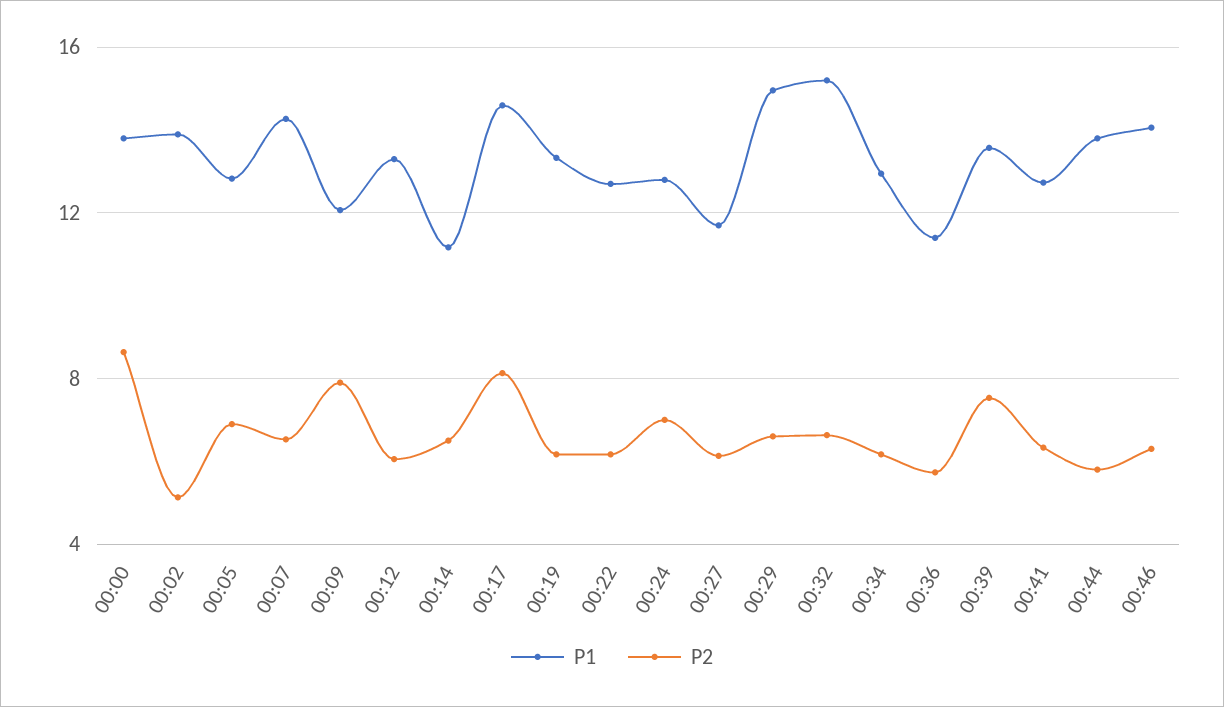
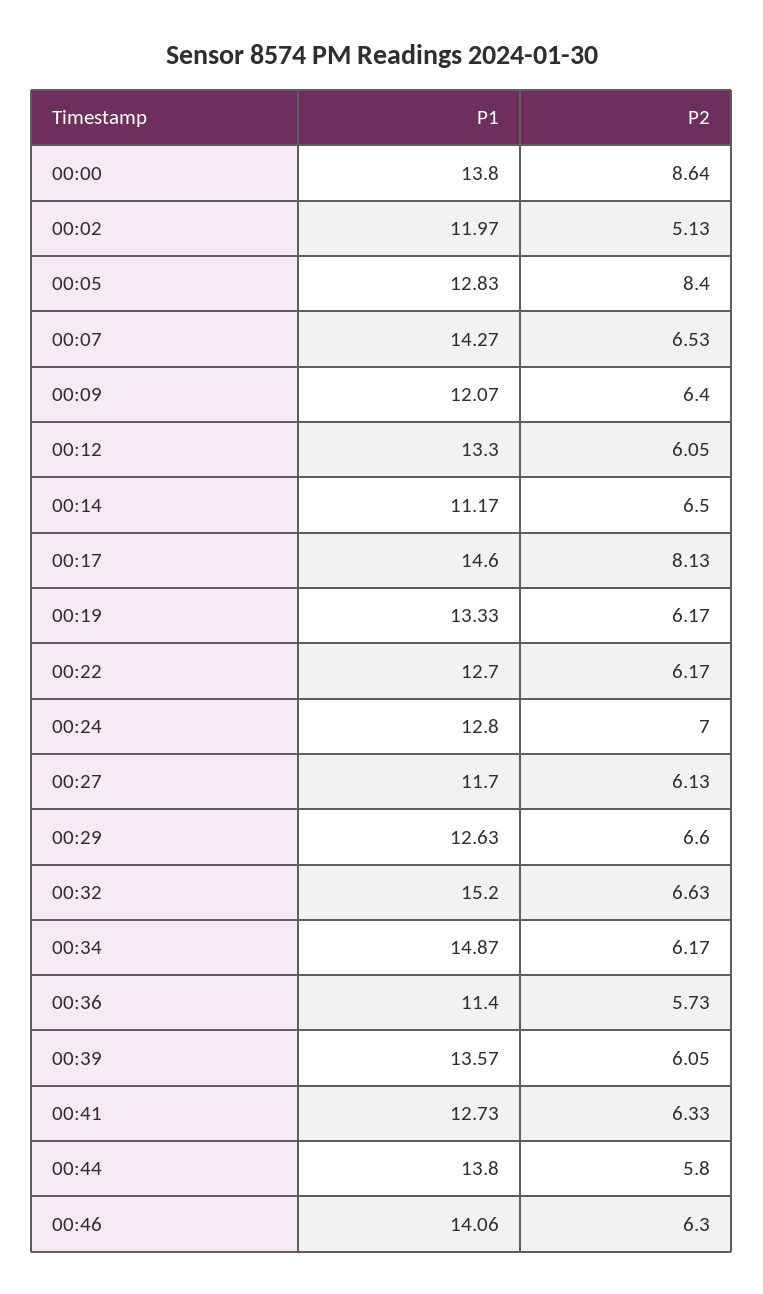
  {
    "P1": {
      "00:00": 13.8,
-     "00:02": 14,
+     "00:02": 11.97,
      "00:05": 12.83,
      "00:07": 14.27,
      "00:09": 12.07,
      "00:12": 13.3,
      "00:14": 11.17,
      "00:17": 14.6,
      "00:19": 13.33,
      "00:22": 12.7,
      "00:24": 12.8,
      "00:27": 11.7,
-     "00:29": 15,
+     "00:29": 12.63,
      "00:32": 15.2,
-     "00:34": 13,
+     "00:34": 14.87,
      "00:36": 11.4,
      "00:39": 13.57,
      "00:41": 12.73,
      "00:44": 13.8,
      "00:46": 14.06
    },
    "P2": {
      "00:00": 8.64,
      "00:02": 5.13,
-     "00:05": 7,
+     "00:05": 8.4,
      "00:07": 6.53,
-     "00:09": 8,
+     "00:09": 6.4,
      "00:12": 6.05,
      "00:14": 6.5,
      "00:17": 8.13,
      "00:19": 6.17,
      "00:22": 6.17,
      "00:24": 7,
      "00:27": 6.13,
      "00:29": 6.6,
      "00:32": 6.63,
      "00:34": 6.17,
      "00:36": 5.73,
-     "00:39": 7.5,
+     "00:39": 6.05,
      "00:41": 6.33,
      "00:44": 5.8,
      "00:46": 6.3
    }
  }

